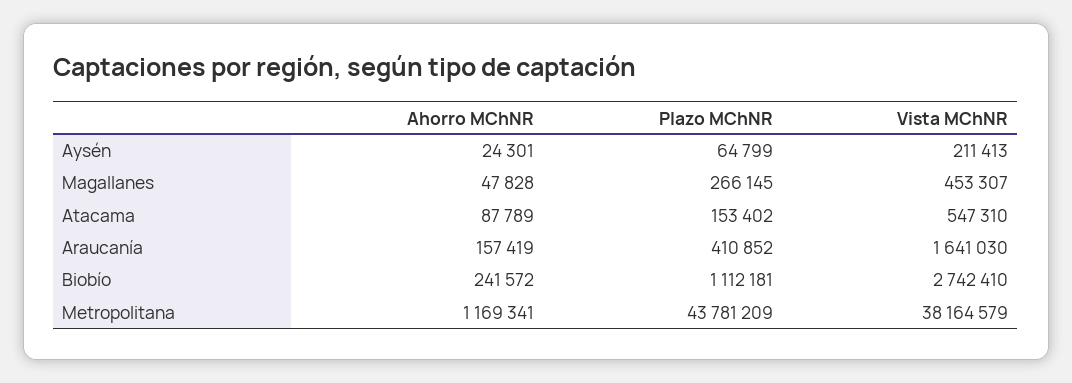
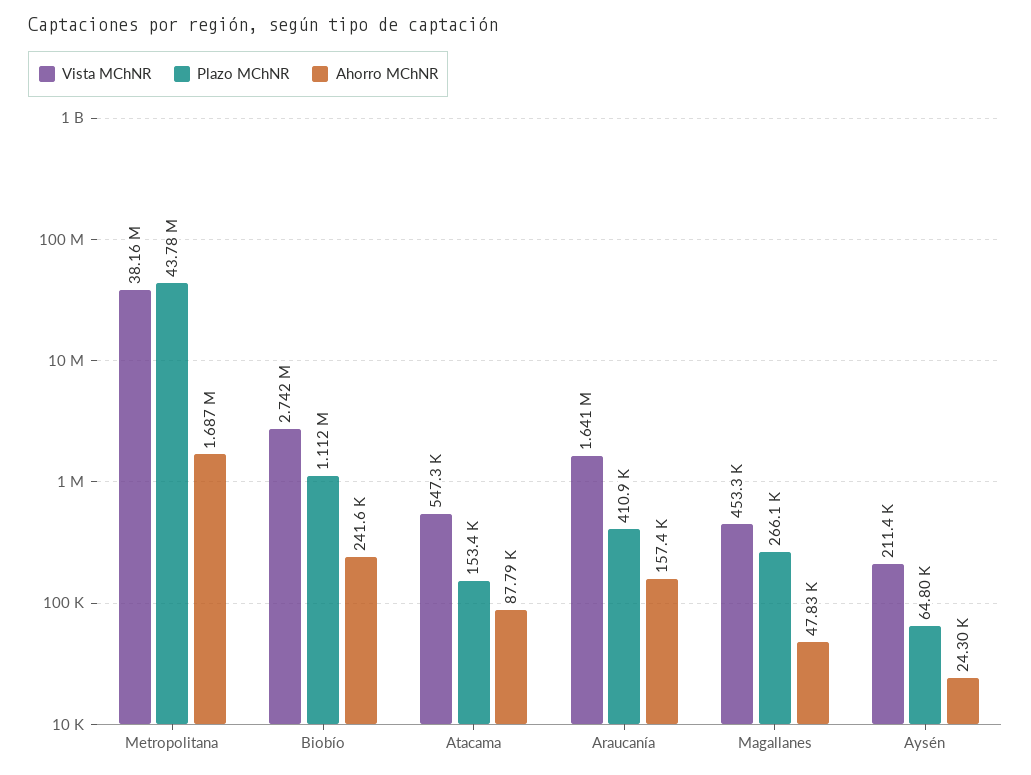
  {
    "Ahorro MChNR": {
      "Aysén": 24301,
      "Magallanes": 47828,
      "Atacama": 87789,
      "Araucanía": 157419,
      "Biobío": 241572,
-     "Metropolitana": 1169341
+     "Metropolitana": 1687000
    },
    "Plazo MChNR": {
      "Aysén": 64799,
      "Magallanes": 266145,
      "Atacama": 153402,
      "Araucanía": 410852,
      "Biobío": 1112181,
      "Metropolitana": 43781209
    },
    "Vista MChNR": {
      "Aysén": 211413,
      "Magallanes": 453307,
      "Atacama": 547310,
      "Araucanía": 1641030,
      "Biobío": 2742410,
      "Metropolitana": 38164579
    }
  }

